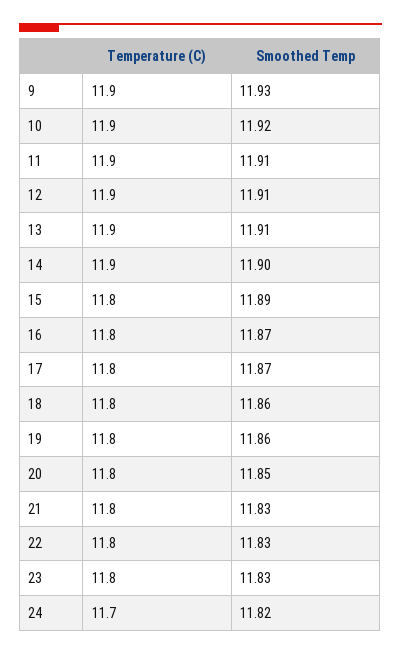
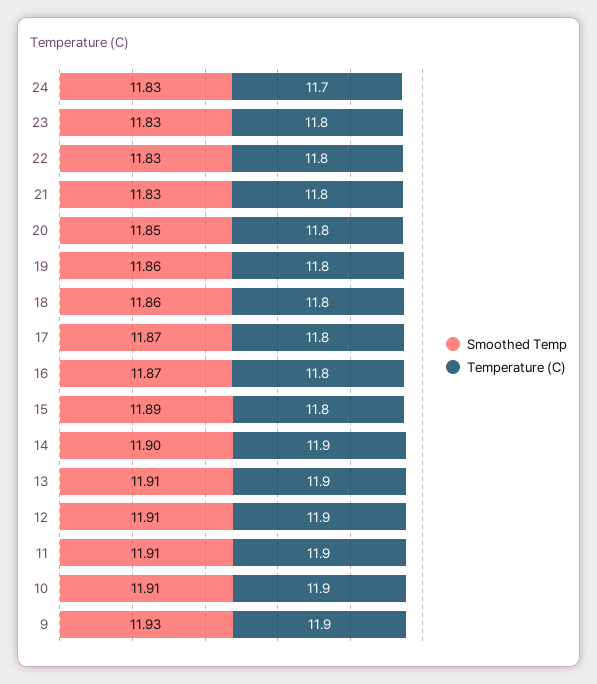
  {
    "Temperature (C)": {
      "9": 11.9,
      "10": 11.9,
      "11": 11.9,
      "12": 11.9,
      "13": 11.9,
      "14": 11.9,
      "15": 11.8,
      "16": 11.8,
      "17": 11.8,
      "18": 11.8,
      "19": 11.8,
      "20": 11.8,
      "21": 11.8,
      "22": 11.8,
      "23": 11.8,
      "24": 11.7
    },
    "Smoothed Temp": {
      "9": 11.93,
-     "10": 11.92,
+     "10": 11.91,
      "11": 11.91,
      "12": 11.91,
      "13": 11.91,
      "14": 11.9,
      "15": 11.89,
      "16": 11.87,
      "17": 11.87,
      "18": 11.86,
      "19": 11.86,
      "20": 11.85,
      "21": 11.83,
      "22": 11.83,
      "23": 11.83,
-     "24": 11.82
+     "24": 11.83
    }
  }

